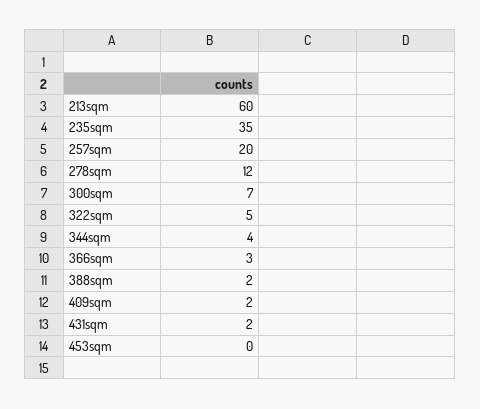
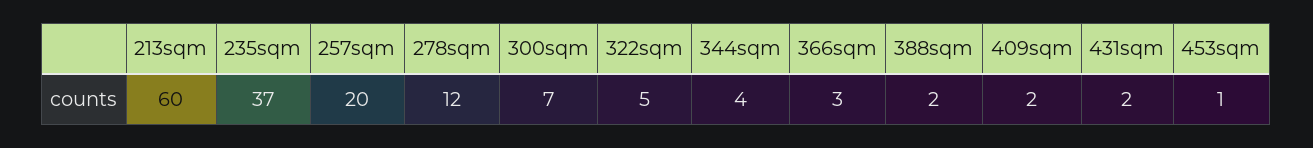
  {
    "213sqm": 60,
-   "235sqm": 35,
+   "235sqm": 37,
    "257sqm": 20,
    "278sqm": 12,
    "300sqm": 7,
    "322sqm": 5,
    "344sqm": 4,
    "366sqm": 3,
    "388sqm": 2,
    "409sqm": 2,
    "431sqm": 2,
-   "453sqm": 0
+   "453sqm": 1
  }

